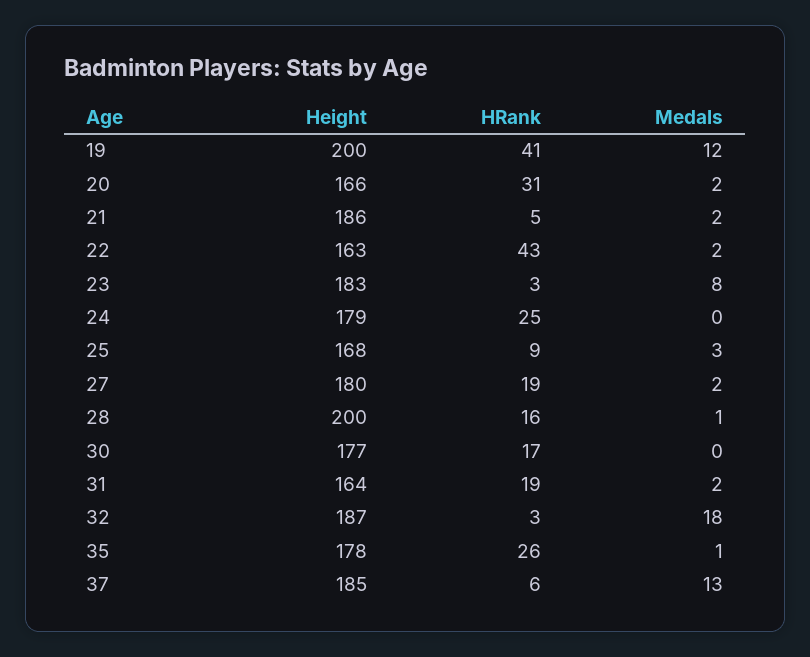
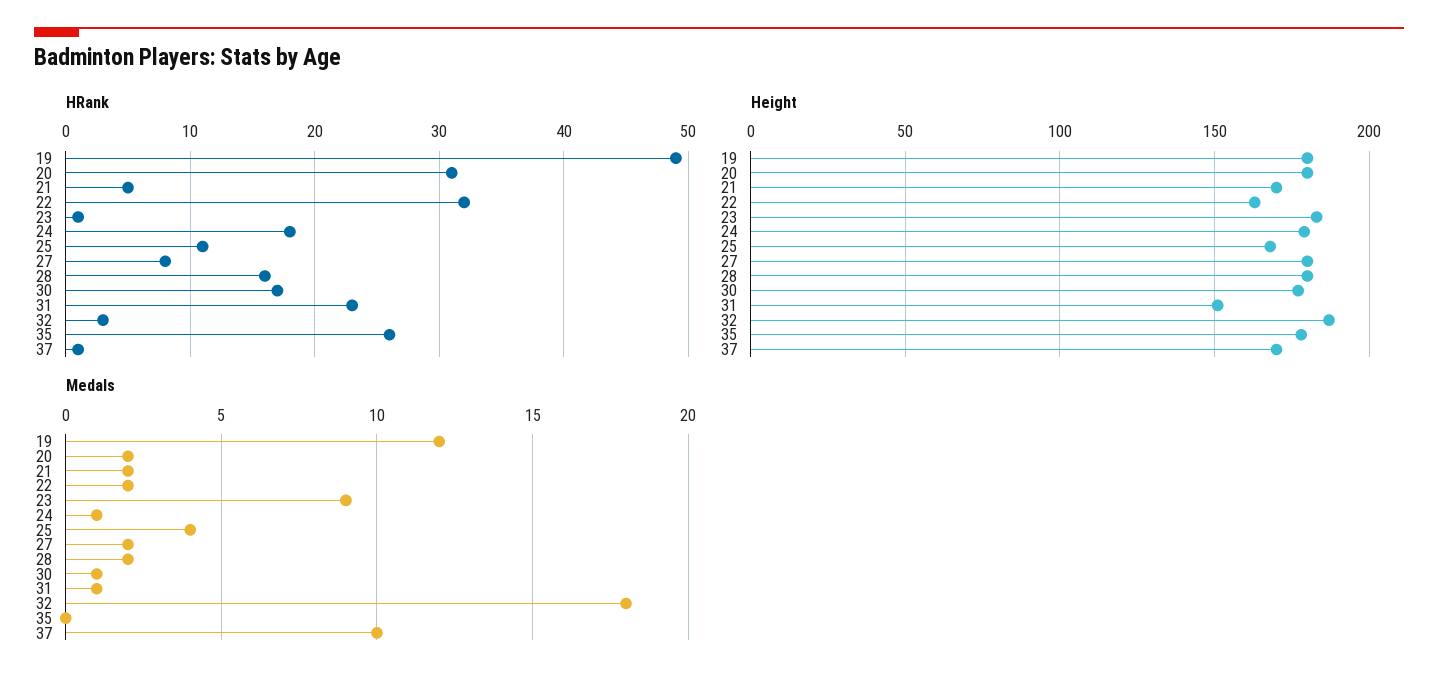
  {
    "Height": {
-     "19": 200,
+     "19": 180,
-     "20": 166,
+     "20": 180,
-     "21": 186,
+     "21": 170,
      "22": 163,
      "23": 183,
      "24": 179,
      "25": 168,
      "27": 180,
-     "28": 200,
+     "28": 180,
      "30": 177,
-     "31": 164,
+     "31": 150,
      "32": 187,
      "35": 178,
-     "37": 185
+     "37": 170
    },
    "HRank": {
-     "19": 41,
+     "19": 49,
      "20": 31,
      "21": 5,
-     "22": 43,
+     "22": 32,
-     "23": 3,
+     "23": 1,
-     "24": 25,
+     "24": 18,
-     "25": 9,
+     "25": 11,
-     "27": 19,
+     "27": 8,
      "28": 16,
      "30": 17,
-     "31": 19,
+     "31": 23,
      "32": 3,
      "35": 26,
-     "37": 6
+     "37": 1
    },
    "Medals": {
      "19": 12,
      "20": 2,
      "21": 2,
      "22": 2,
-     "23": 8,
+     "23": 9,
-     "24": 0,
+     "24": 1,
-     "25": 3,
+     "25": 4,
      "27": 2,
-     "28": 1,
+     "28": 2,
-     "30": 0,
+     "30": 1,
-     "31": 2,
+     "31": 1,
      "32": 18,
-     "35": 1,
+     "35": 0,
-     "37": 13
+     "37": 10
    }
  }

